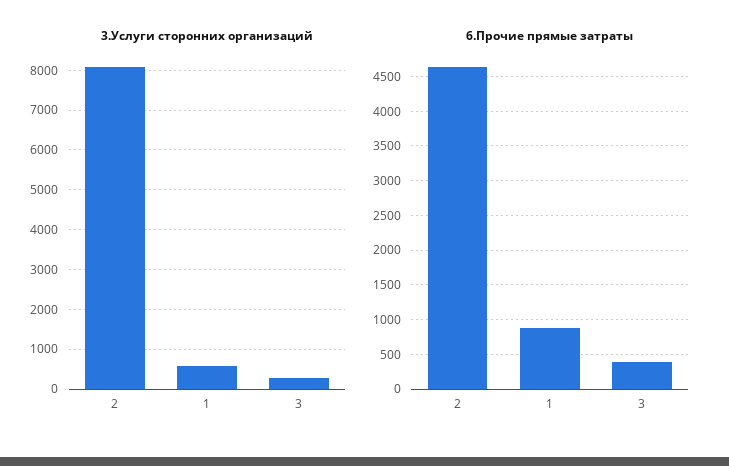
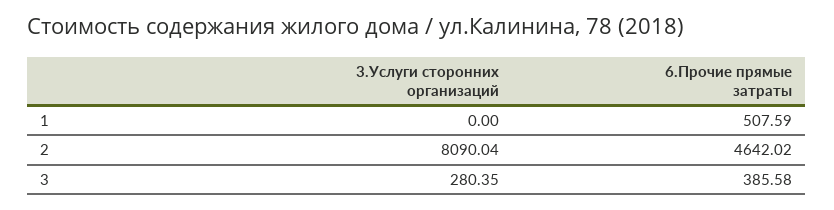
  {
    "3.Услуги сторонних организаций": {
      "2": 8090.04,
-     "1": 600,
+     "1": 0,
      "3": 280.35
    },
    "6.Прочие прямые затраты": {
      "2": 4642.02,
-     "1": 900,
+     "1": 507.59,
      "3": 385.58
    }
  }

